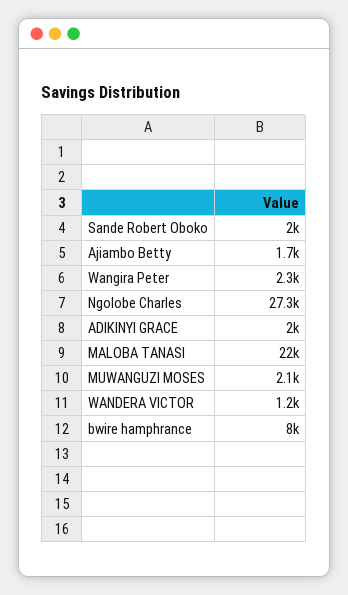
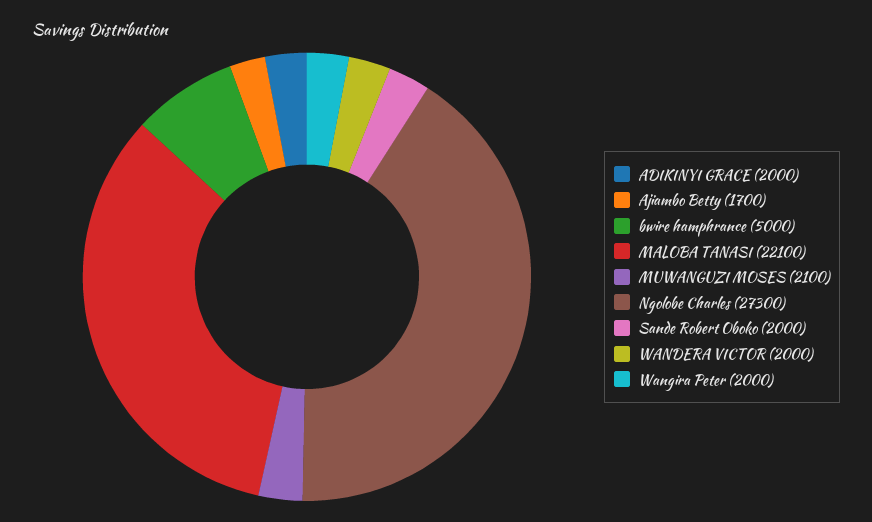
  {
    "Sande Robert Oboko": 2000,
    "Ajiambo Betty": 1700,
-   "Wangira Peter": 2300,
+   "Wangira Peter": 2000,
    "Ngolobe Charles": 27300,
    "ADIKINYI GRACE": 2000,
-   "MALOBA TANASI": 22000,
+   "MALOBA TANASI": 22100,
    "MUWANGUZI MOSES": 2100,
-   "WANDERA VICTOR": 1200,
+   "WANDERA VICTOR": 2000,
-   "bwire hamphrance": 8000
+   "bwire hamphrance": 5000
  }

